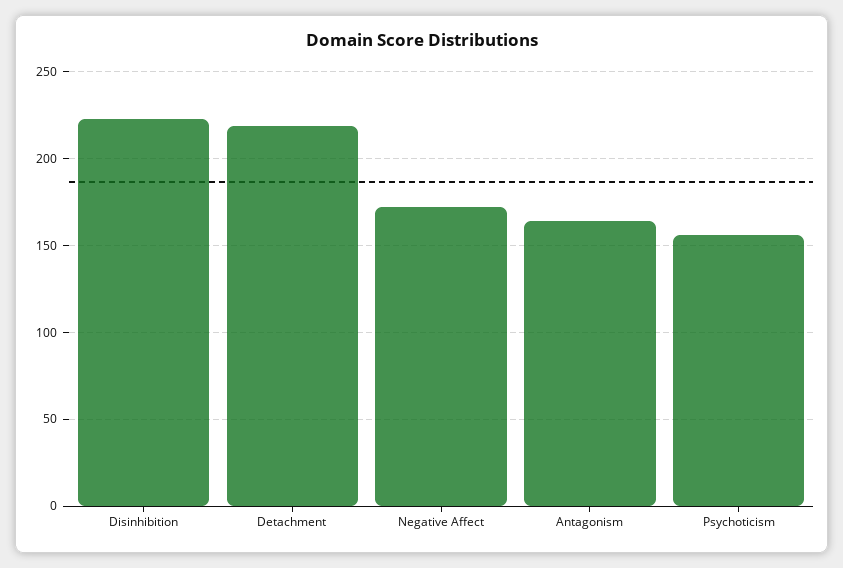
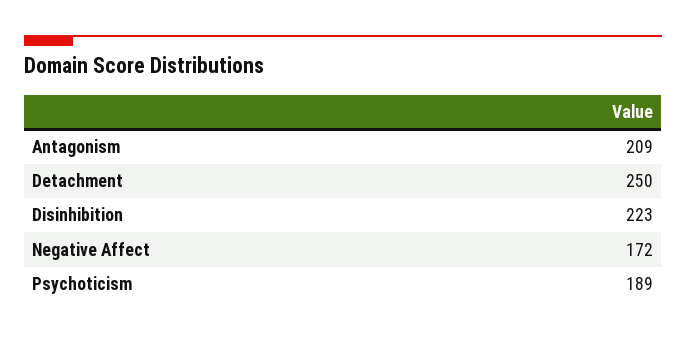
  {
    "Disinhibition": 223,
-   "Detachment": 220,
+   "Detachment": 250,
    "Negative Affect": 172,
-   "Antagonism": 165,
+   "Antagonism": 209,
-   "Psychoticism": 155
+   "Psychoticism": 189
  }

